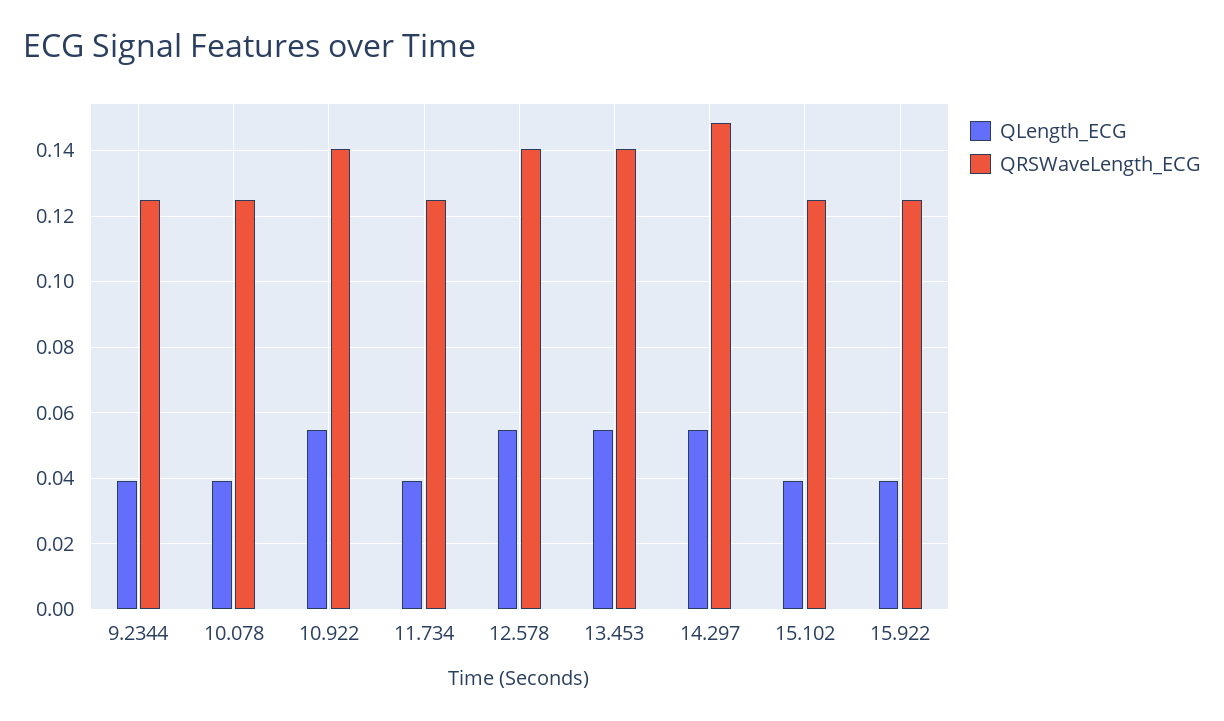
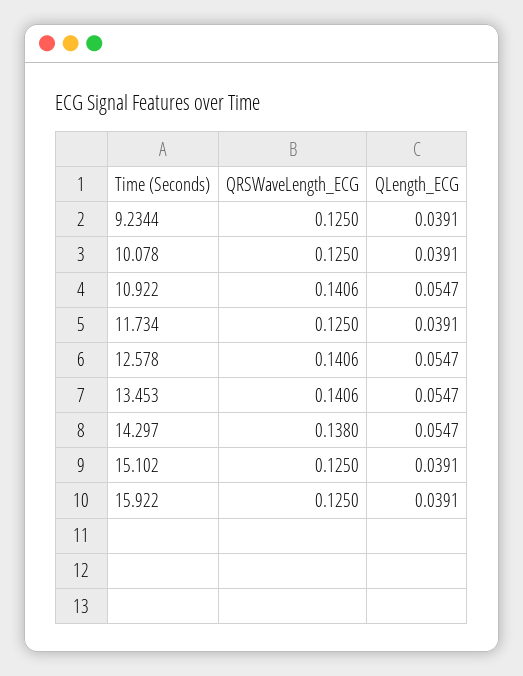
  {
    "QLength_ECG": {
      "9.2344": 0.0391,
      "10.078": 0.0391,
      "10.922": 0.0547,
      "11.734": 0.0391,
      "12.578": 0.0547,
      "13.453": 0.0547,
      "14.297": 0.0547,
      "15.102": 0.0391,
      "15.922": 0.0391
    },
    "QRSWaveLength_ECG": {
      "9.2344": 0.125,
      "10.078": 0.125,
      "10.922": 0.1406,
      "11.734": 0.125,
      "12.578": 0.1406,
      "13.453": 0.1406,
-     "14.297": 0.148,
+     "14.297": 0.138,
      "15.102": 0.125,
      "15.922": 0.125
    }
  }

